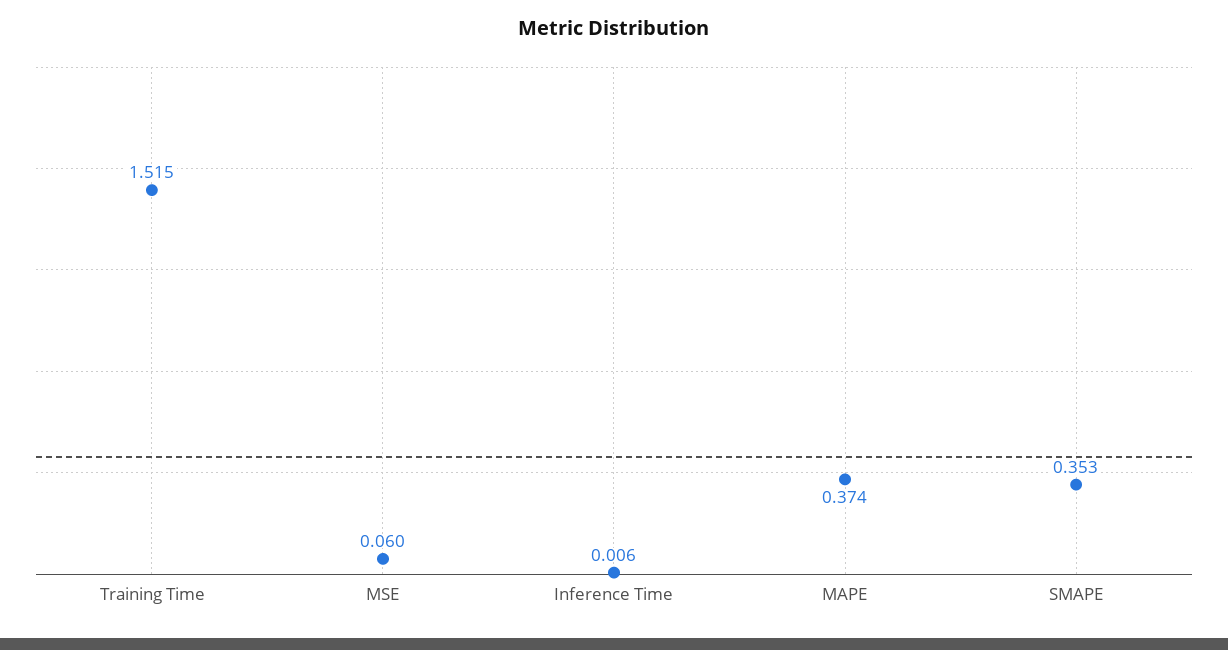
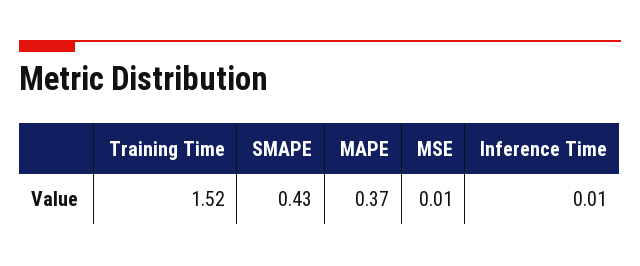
  {
    "Training Time": 1.515,
-   "MSE": 0.06,
+   "MSE": 0.01,
    "Inference Time": 0.006,
    "MAPE": 0.374,
-   "SMAPE": 0.353
+   "SMAPE": 0.43
  }

